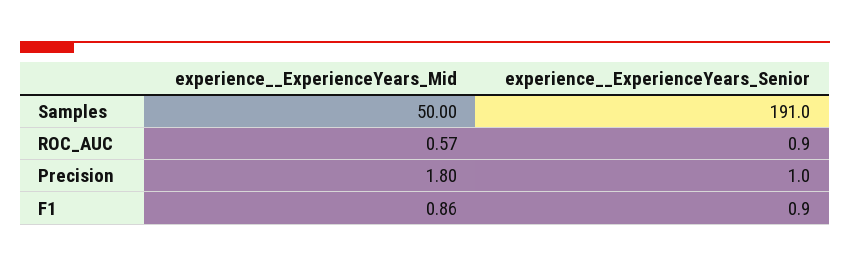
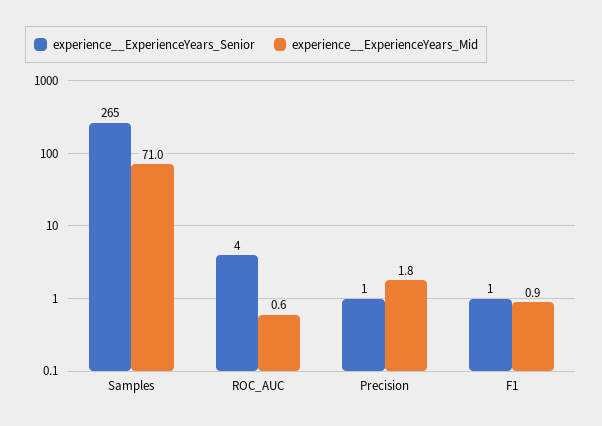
  {
    "experience__ExperienceYears_Mid": {
-     "Samples": 50,
+     "Samples": 71,
      "ROC_AUC": 0.57,
      "Precision": 1.8,
      "F1": 0.86
    },
    "experience__ExperienceYears_Senior": {
-     "Samples": 191,
+     "Samples": 265,
-     "ROC_AUC": 0.9,
+     "ROC_AUC": 4,
      "Precision": 1,
      "F1": 0.9
    }
  }

